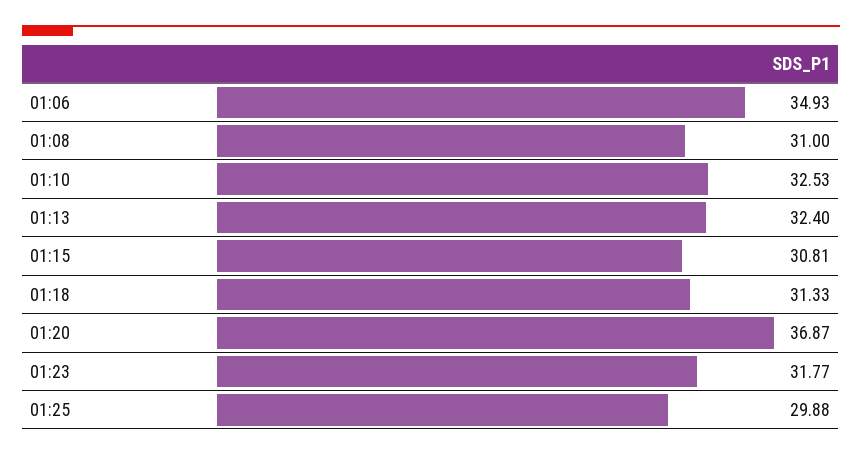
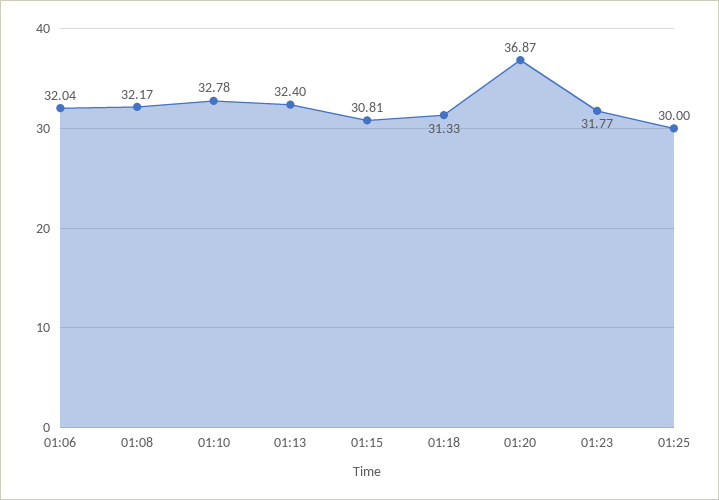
  {
-   "01:06": 34.93,
+   "01:06": 32.04,
-   "01:08": 31,
+   "01:08": 32.17,
-   "01:10": 32.53,
+   "01:10": 32.78,
    "01:13": 32.4,
    "01:15": 30.81,
    "01:18": 31.33,
    "01:20": 36.87,
    "01:23": 31.77,
-   "01:25": 29.88
+   "01:25": 30
  }

